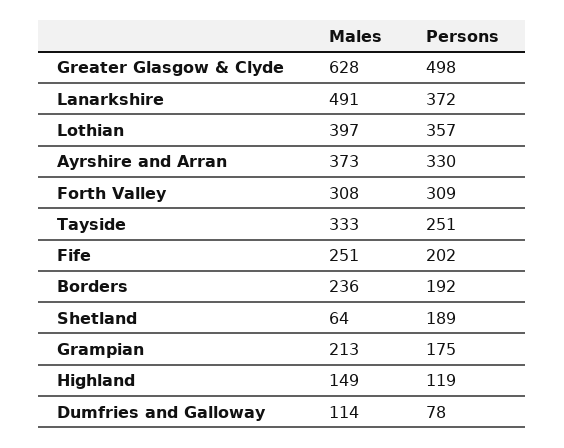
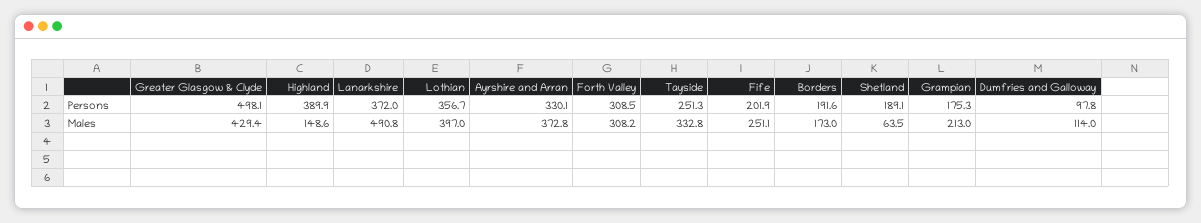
  {
    "Males": {
-     "Greater Glasgow & Clyde": 628,
+     "Greater Glasgow & Clyde": 429.4,
      "Lanarkshire": 490.8,
      "Lothian": 397,
      "Ayrshire and Arran": 372.8,
      "Forth Valley": 308.2,
      "Tayside": 332.8,
      "Fife": 251.1,
-     "Borders": 236,
+     "Borders": 173,
      "Shetland": 63.5,
      "Grampian": 213,
      "Highland": 148.6,
      "Dumfries and Galloway": 114
    },
    "Persons": {
      "Greater Glasgow & Clyde": 498.1,
      "Lanarkshire": 372,
      "Lothian": 356.7,
      "Ayrshire and Arran": 330.1,
      "Forth Valley": 308.5,
      "Tayside": 251.3,
      "Fife": 201.9,
      "Borders": 191.6,
      "Shetland": 189.1,
      "Grampian": 175.3,
-     "Highland": 119,
+     "Highland": 389.9,
-     "Dumfries and Galloway": 78
+     "Dumfries and Galloway": 97.8
    }
  }

